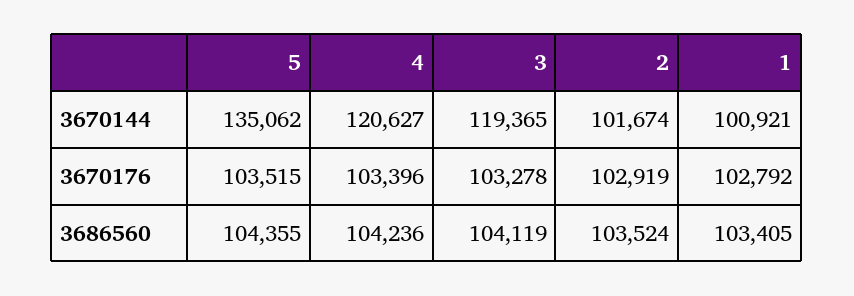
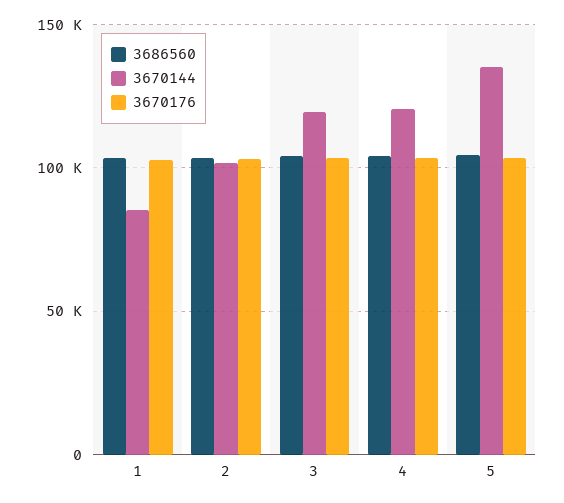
  {
    "3670144": {
      "5": 135062,
      "4": 120627,
      "3": 119365,
      "2": 101674,
-     "1": 100921
+     "1": 85000
    },
    "3670176": {
      "5": 103515,
      "4": 103396,
      "3": 103278,
      "2": 102919,
      "1": 102792
    },
    "3686560": {
      "5": 104355,
      "4": 104236,
      "3": 104119,
      "2": 103524,
      "1": 103405
    }
  }

